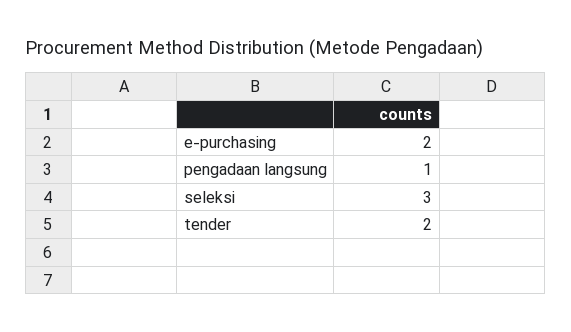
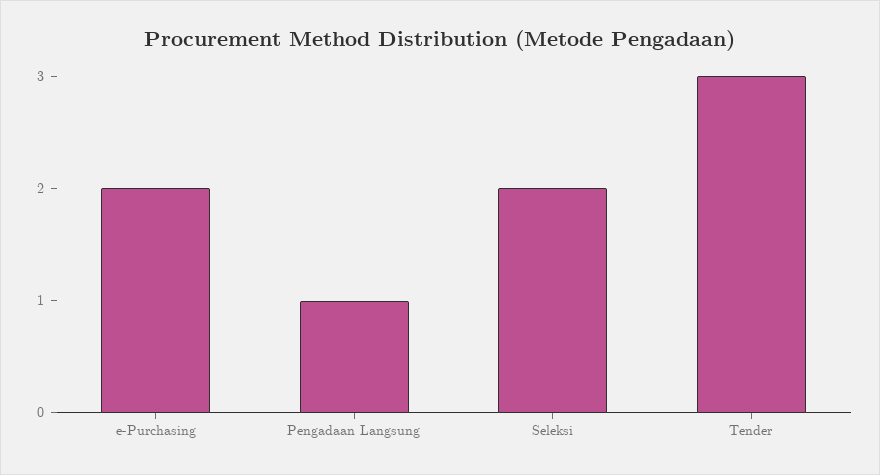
  {
    "e-purchasing": 2,
    "pengadaan langsung": 1,
-   "seleksi": 3,
+   "seleksi": 2,
-   "tender": 2
+   "tender": 3
  }

